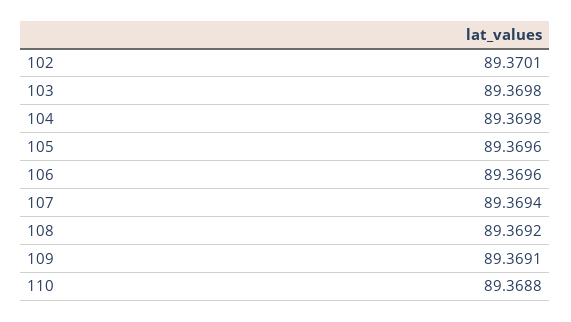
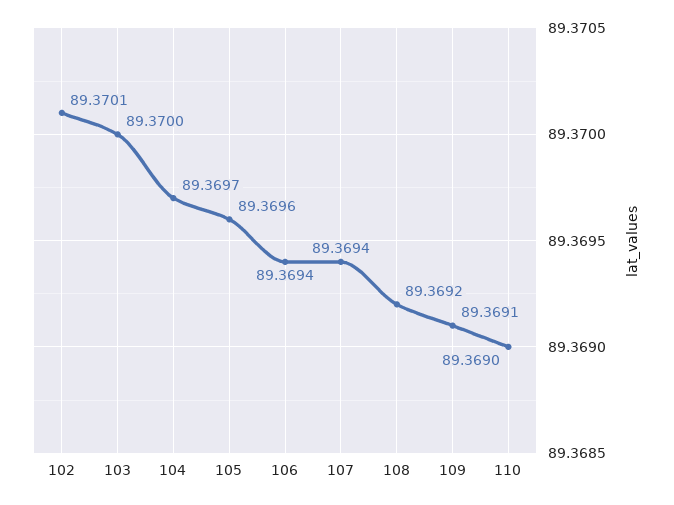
  {
    "102": 89.3701,
-   "103": 89.3698,
+   "103": 89.37,
-   "104": 89.3698,
+   "104": 89.3697,
    "105": 89.3696,
-   "106": 89.3696,
+   "106": 89.3694,
    "107": 89.3694,
    "108": 89.3692,
    "109": 89.3691,
-   "110": 89.3688
+   "110": 89.369
  }

